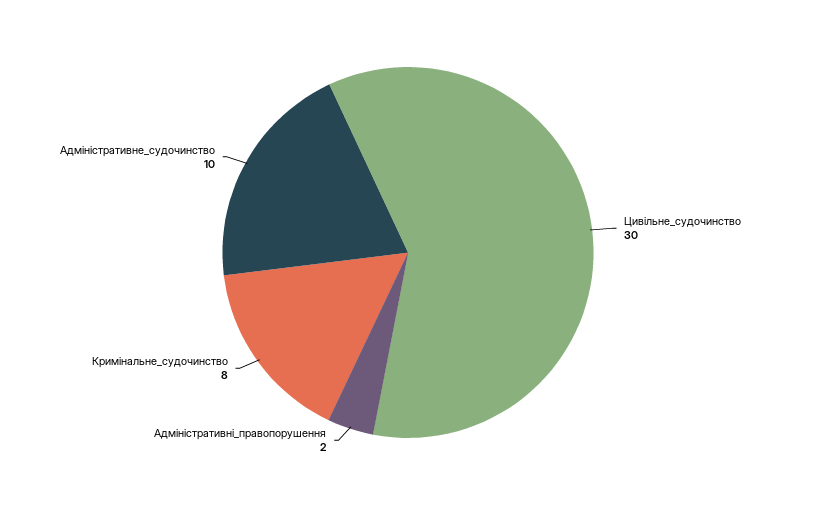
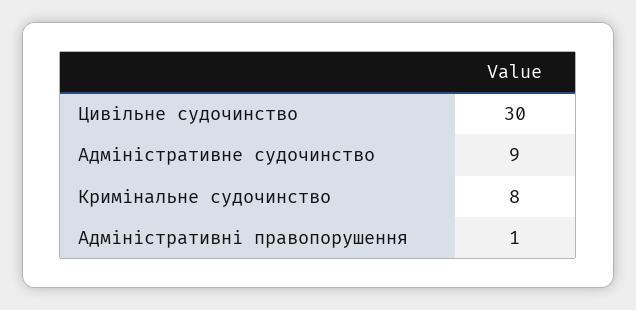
  {
    "Цивільне_судочинство": 30,
-   "Адміністративні_правопорушення": 2,
+   "Адміністративні_правопорушення": 1,
    "Кримінальне_судочинство": 8,
-   "Адміністративне_судочинство": 10
+   "Адміністративне_судочинство": 9
  }

